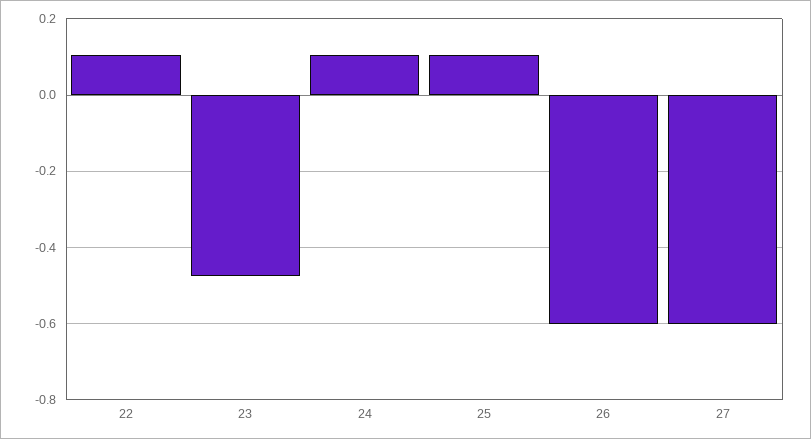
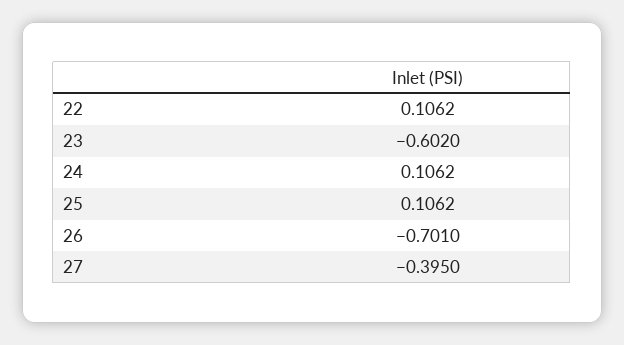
  {
    "22": 0.1062,
-   "23": -0.48,
+   "23": -0.602,
    "24": 0.1062,
    "25": 0.1062,
-   "26": -0.6,
+   "26": -0.701,
-   "27": -0.6
+   "27": -0.395
  }

